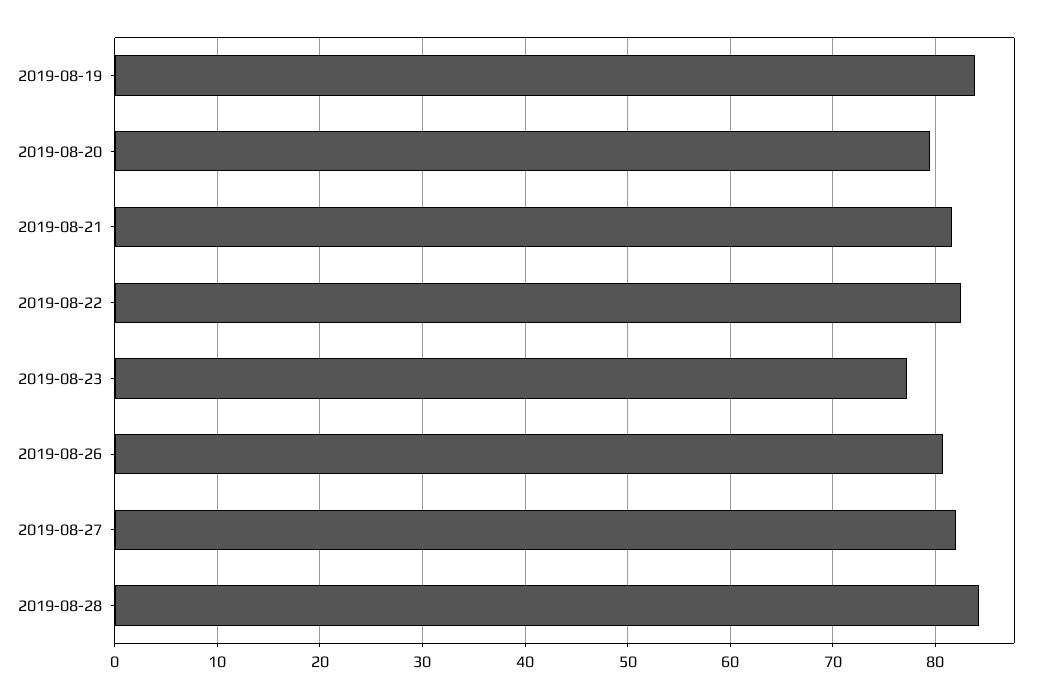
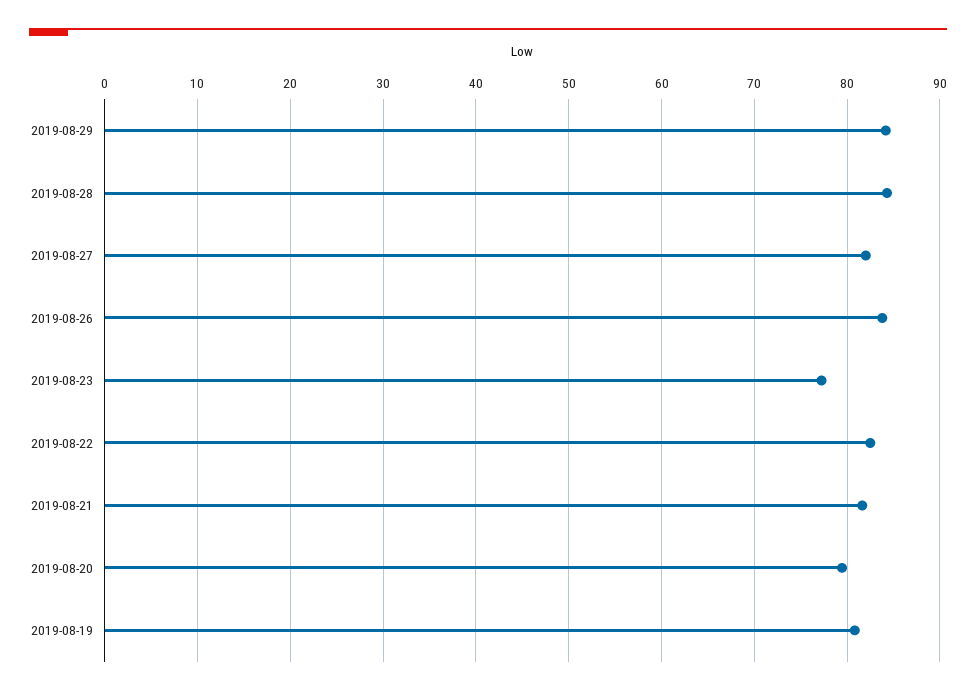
  {
-   "2019-08-19": 84,
+   "2019-08-19": 81,
    "2019-08-20": 79,
    "2019-08-21": 82,
    "2019-08-22": 83,
    "2019-08-23": 77,
-   "2019-08-26": 81,
+   "2019-08-26": 84,
    "2019-08-27": 82,
-   "2019-08-28": 84
+   "2019-08-28": 84,
+   "2019-08-29": 84
  }

